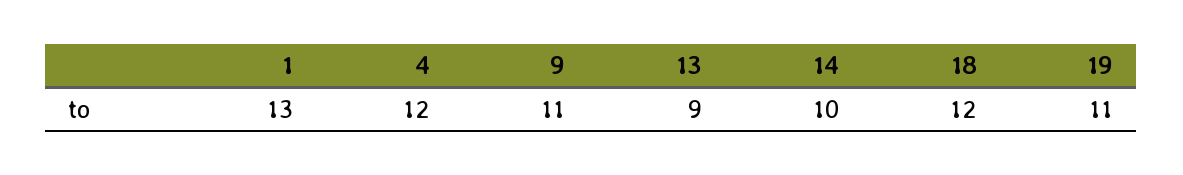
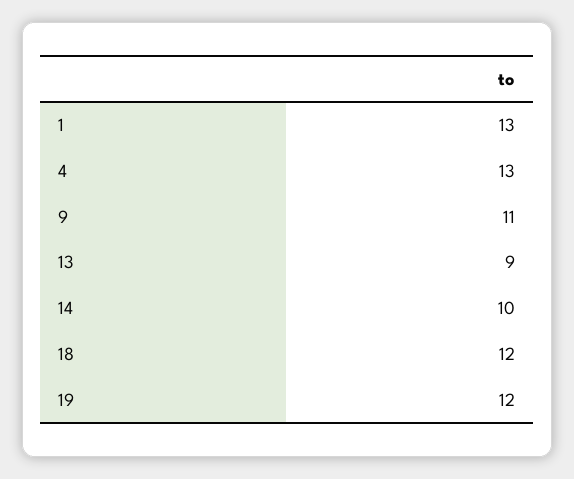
  {
    "1": 13,
-   "4": 12,
+   "4": 13,
    "9": 11,
    "13": 9,
    "14": 10,
    "18": 12,
-   "19": 11
+   "19": 12
  }

